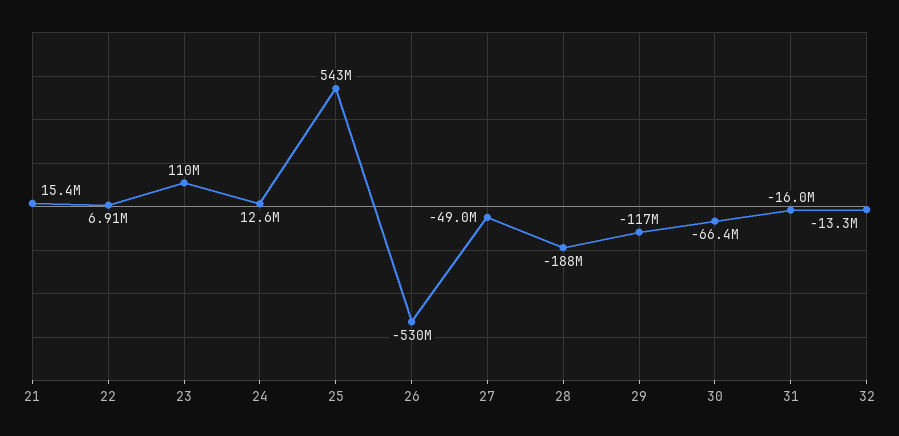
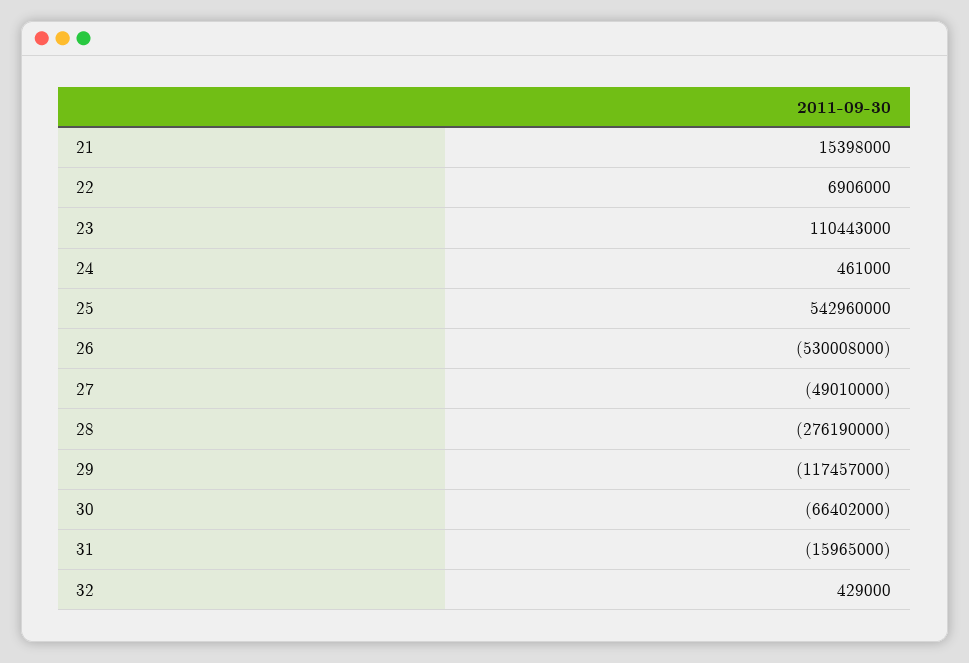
  {
    "21": 15398000,
    "22": 6906000,
    "23": 110443000,
-   "24": 12600000,
+   "24": 461000,
    "25": 542960000,
    "26": -530008000,
    "27": -49010000,
-   "28": -188000000,
+   "28": -276190000,
    "29": -117457000,
    "30": -66402000,
    "31": -15965000,
-   "32": -13300000
+   "32": 429000
  }

